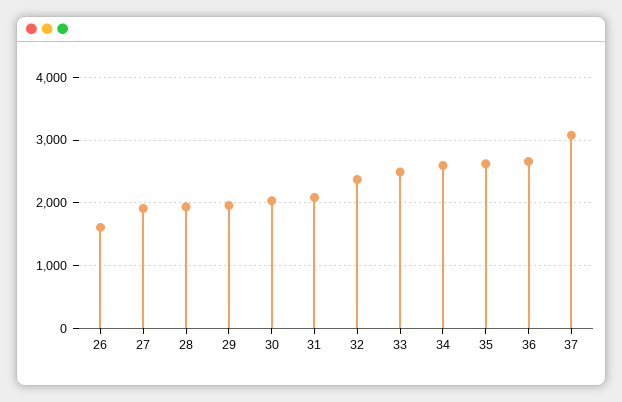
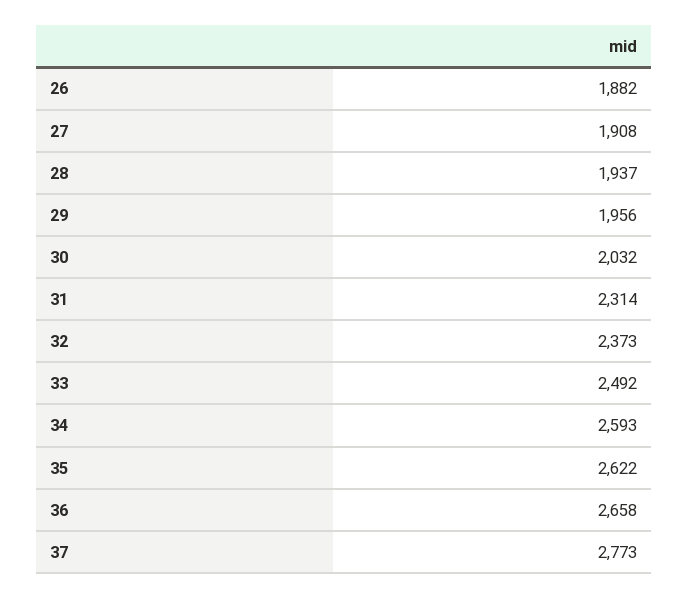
  {
-   "26": 1600,
+   "26": 1882,
    "27": 1908,
    "28": 1937,
    "29": 1956,
    "30": 2032,
-   "31": 2100,
+   "31": 2314,
    "32": 2373,
    "33": 2492,
    "34": 2593,
    "35": 2622,
    "36": 2658,
-   "37": 3100
+   "37": 2773
  }

